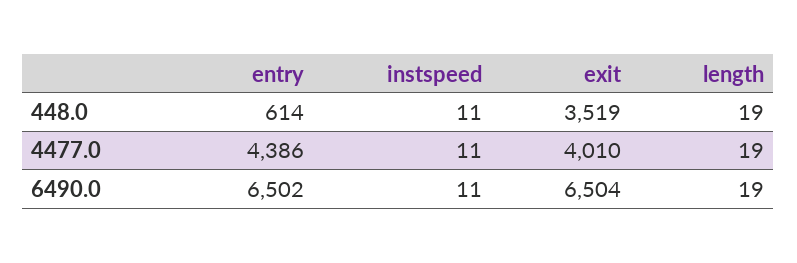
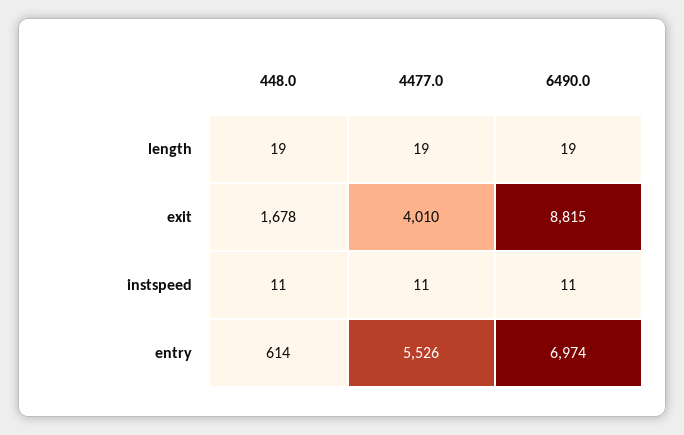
  {
    "entry": {
      "448.0": 614,
-     "4477.0": 4386,
+     "4477.0": 5526,
-     "6490.0": 6502
+     "6490.0": 6974
    },
    "instspeed": {
      "448.0": 11,
      "4477.0": 11,
      "6490.0": 11
    },
    "exit": {
-     "448.0": 3519,
+     "448.0": 1678,
      "4477.0": 4010,
-     "6490.0": 6504
+     "6490.0": 8815
    },
    "length": {
      "448.0": 19,
      "4477.0": 19,
      "6490.0": 19
    }
  }

